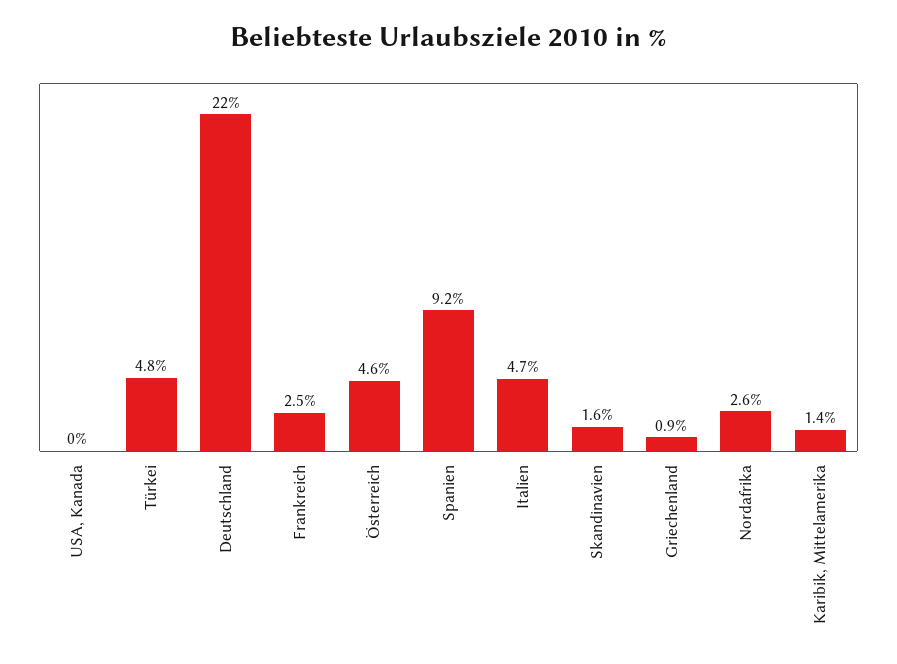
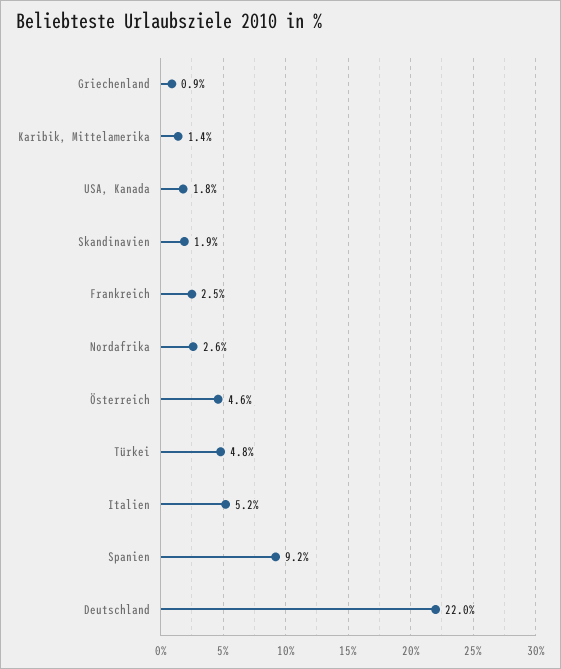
  {
-   "USA, Kanada": 0,
+   "USA, Kanada": 1.8,
    "Türkei": 4.8,
    "Deutschland": 22,
    "Frankreich": 2.5,
    "Österreich": 4.6,
    "Spanien": 9.2,
-   "Italien": 4.7,
+   "Italien": 5.2,
-   "Skandinavien": 1.6,
+   "Skandinavien": 1.9,
    "Griechenland": 0.9,
    "Nordafrika": 2.6,
    "Karibik, Mittelamerika": 1.4
  }

